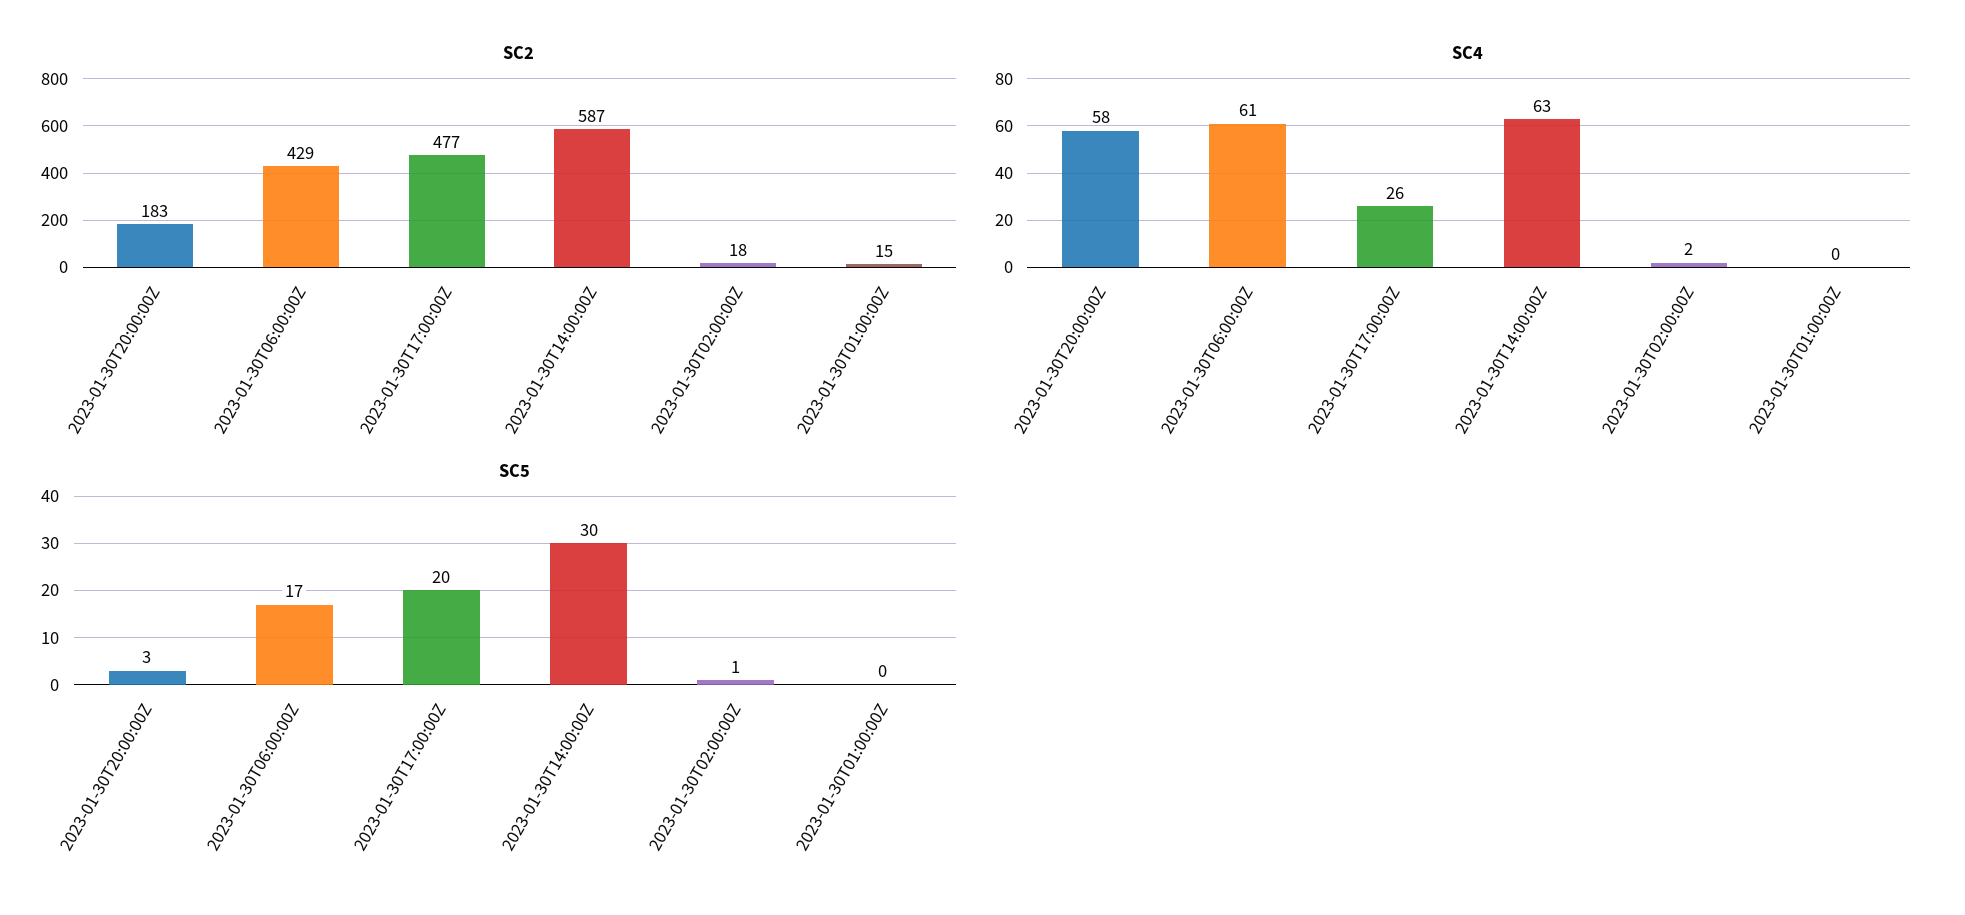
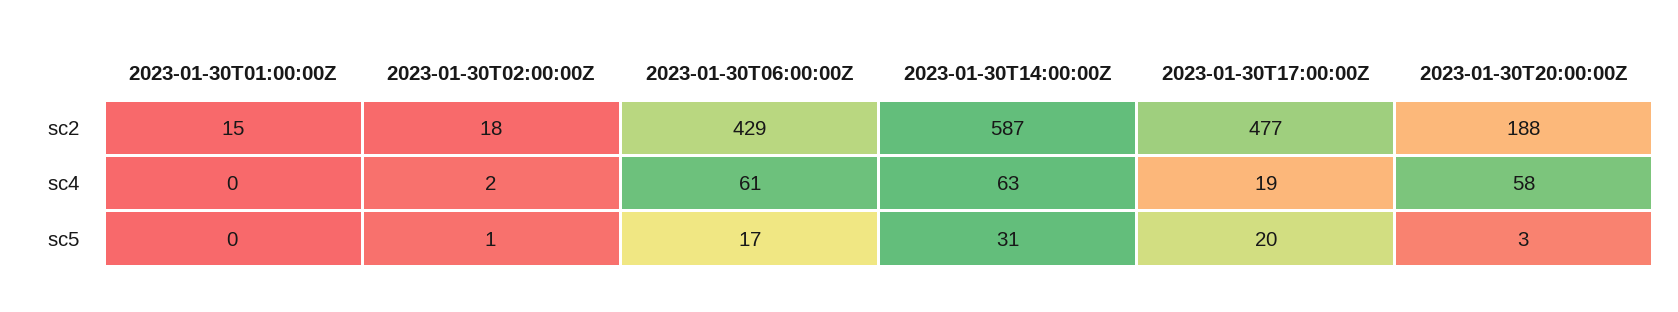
  {
    "SC2": {
-     "2023-01-30T20:00:00Z": 183,
+     "2023-01-30T20:00:00Z": 188,
      "2023-01-30T06:00:00Z": 429,
      "2023-01-30T17:00:00Z": 477,
      "2023-01-30T14:00:00Z": 587,
      "2023-01-30T02:00:00Z": 18,
      "2023-01-30T01:00:00Z": 15
    },
    "SC4": {
      "2023-01-30T20:00:00Z": 58,
      "2023-01-30T06:00:00Z": 61,
-     "2023-01-30T17:00:00Z": 26,
+     "2023-01-30T17:00:00Z": 19,
      "2023-01-30T14:00:00Z": 63,
      "2023-01-30T02:00:00Z": 2,
      "2023-01-30T01:00:00Z": 0
    },
    "SC5": {
      "2023-01-30T20:00:00Z": 3,
      "2023-01-30T06:00:00Z": 17,
      "2023-01-30T17:00:00Z": 20,
-     "2023-01-30T14:00:00Z": 30,
+     "2023-01-30T14:00:00Z": 31,
      "2023-01-30T02:00:00Z": 1,
      "2023-01-30T01:00:00Z": 0
    }
  }

